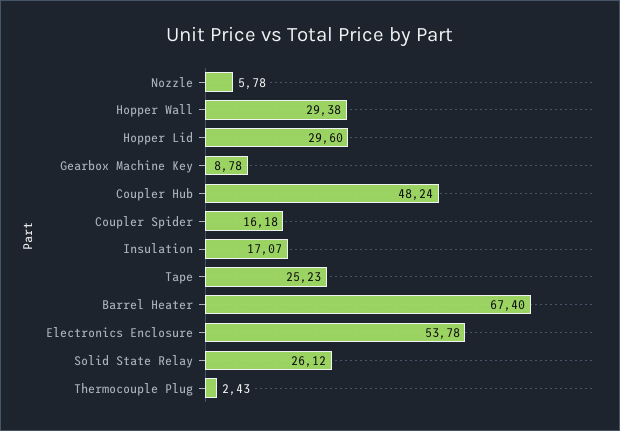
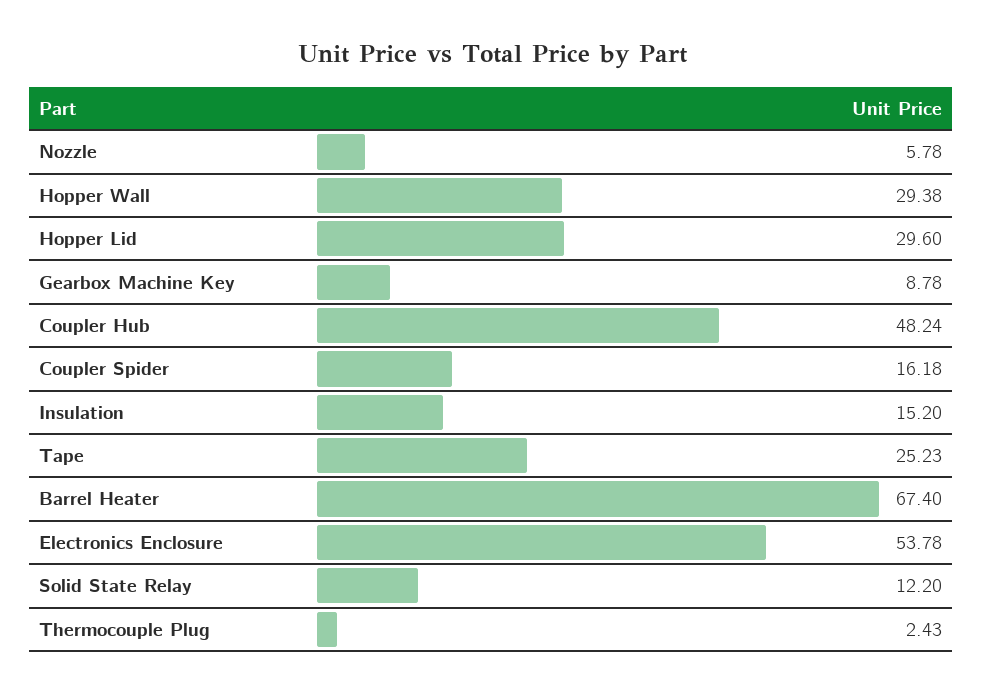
  {
    "Nozzle": 5.78,
    "Hopper Wall": 29.38,
    "Hopper Lid": 29.6,
    "Gearbox Machine Key": 8.78,
    "Coupler Hub": 48.24,
    "Coupler Spider": 16.18,
-   "Insulation": 17.07,
+   "Insulation": 15.2,
    "Tape": 25.23,
    "Barrel Heater": 67.4,
    "Electronics Enclosure": 53.78,
-   "Solid State Relay": 26.12,
+   "Solid State Relay": 12.2,
    "Thermocouple Plug": 2.43
  }

